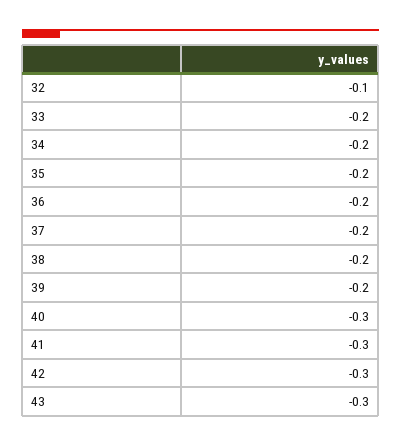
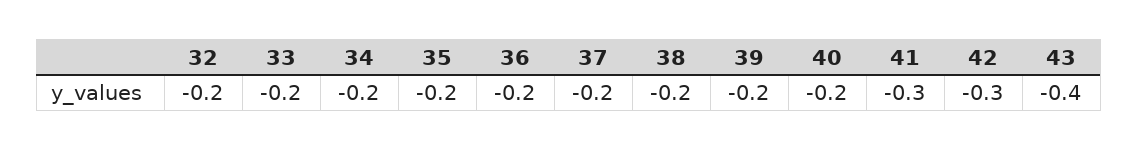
  {
-   "32": -0.1,
+   "32": -0.2,
    "33": -0.2,
    "34": -0.2,
    "35": -0.2,
    "36": -0.2,
    "37": -0.2,
    "38": -0.2,
    "39": -0.2,
-   "40": -0.3,
+   "40": -0.2,
    "41": -0.3,
    "42": -0.3,
-   "43": -0.3
+   "43": -0.4
  }

